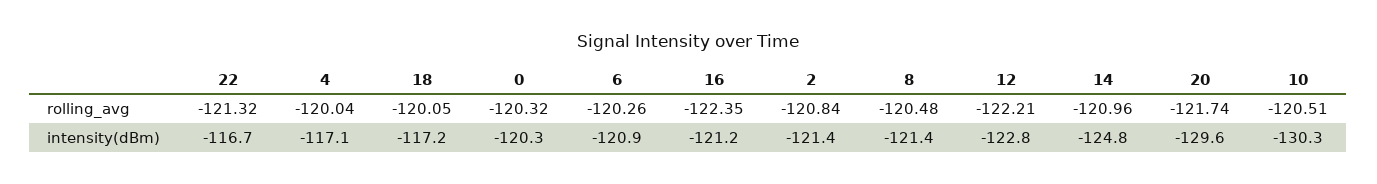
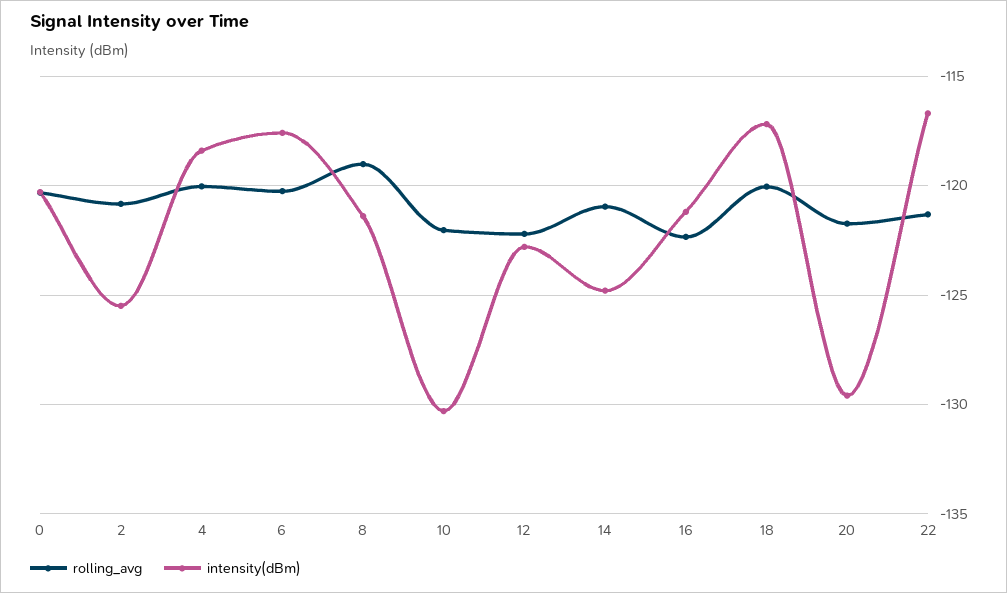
  {
    "rolling_avg": {
      "22": -121.32,
      "4": -120.04,
      "18": -120.05,
      "0": -120.32,
      "6": -120.26,
      "16": -122.35,
      "2": -120.84,
-     "8": -120.48,
+     "8": -119,
      "12": -122.21,
      "14": -120.96,
      "20": -121.74,
-     "10": -120.51
+     "10": -122
    },
    "intensity(dBm)": {
      "22": -116.7,
-     "4": -117.1,
+     "4": -118.5,
      "18": -117.2,
      "0": -120.3,
-     "6": -120.9,
+     "6": -117.5,
      "16": -121.2,
-     "2": -121.4,
+     "2": -125.5,
      "8": -121.4,
      "12": -122.8,
      "14": -124.8,
      "20": -129.6,
      "10": -130.3
    }
  }

